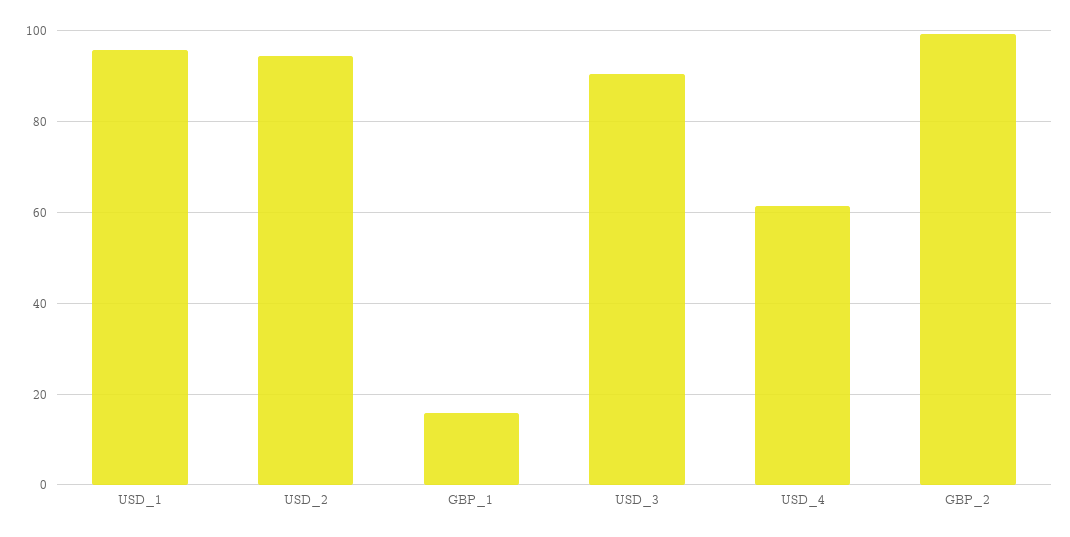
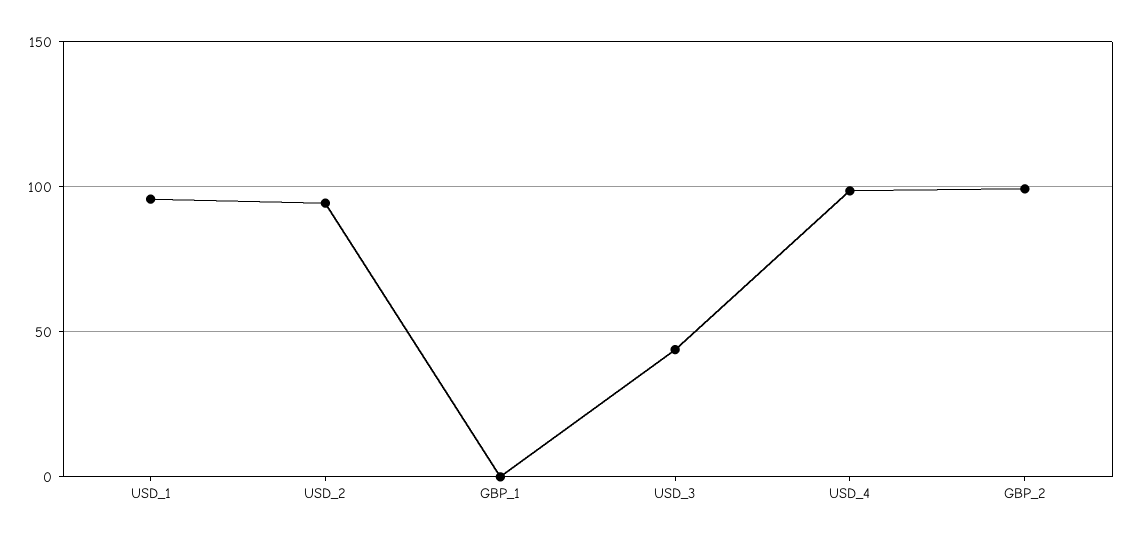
  {
    "USD_1": 96,
    "USD_2": 94,
-   "GBP_1": 16,
+   "GBP_1": 0,
-   "USD_3": 90,
+   "USD_3": 45,
-   "USD_4": 62,
+   "USD_4": 100,
    "GBP_2": 100
  }

